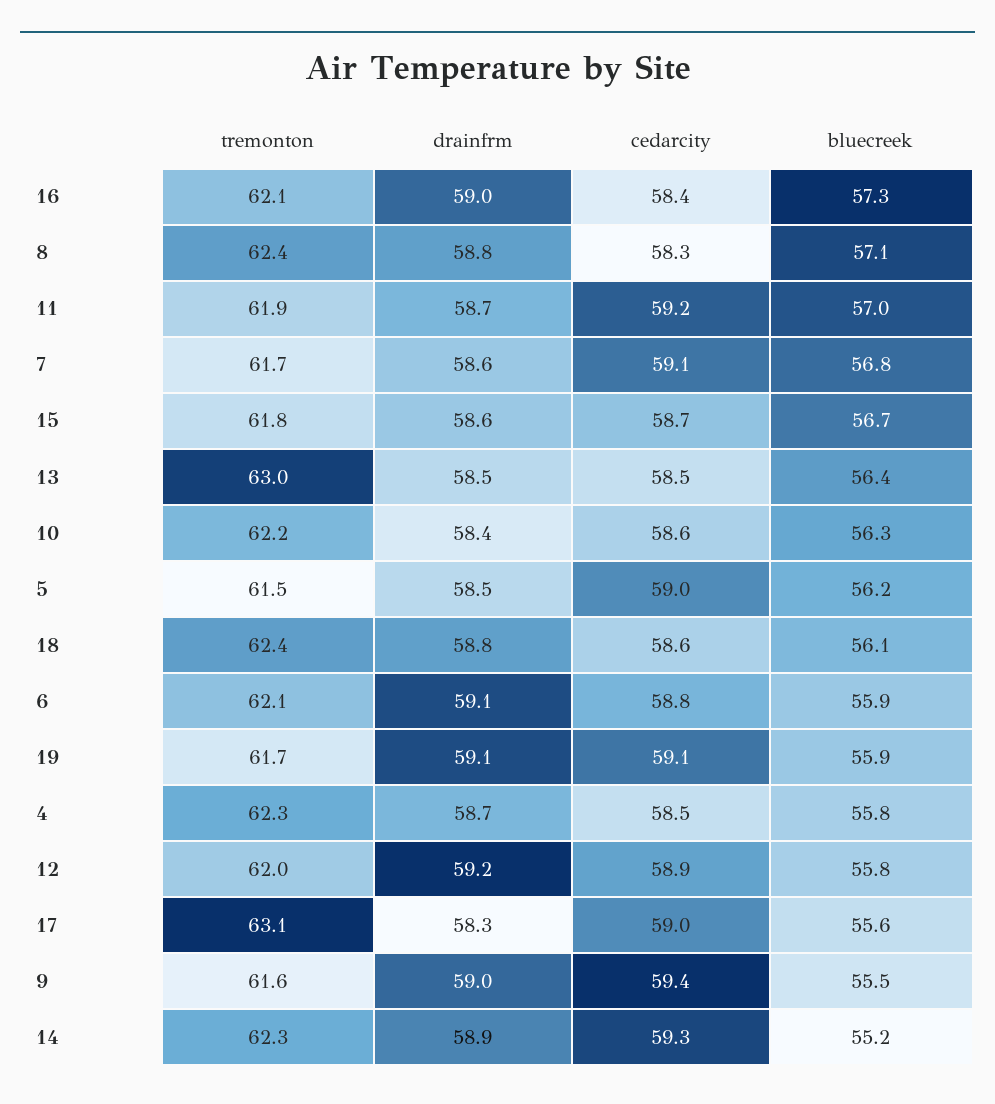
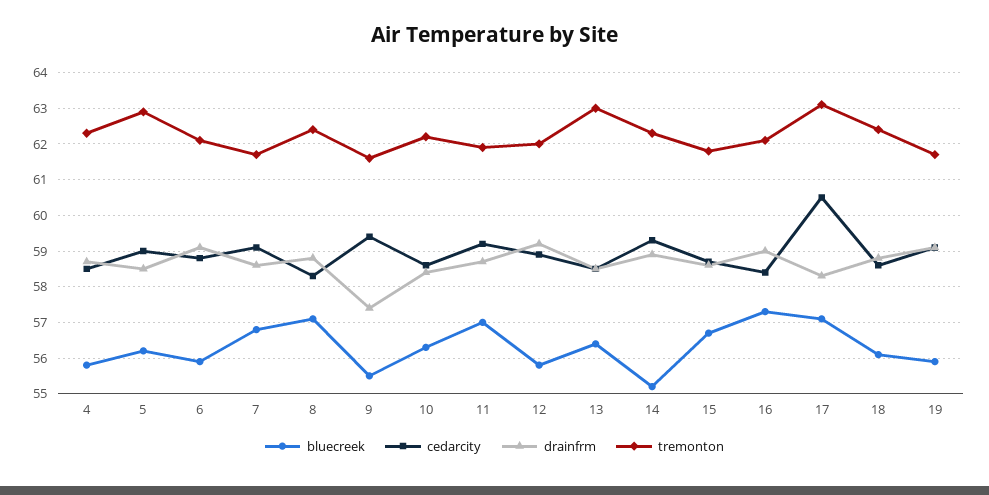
  {
    "tremonton": {
      "16": 62.1,
      "8": 62.4,
      "11": 61.9,
      "7": 61.7,
      "15": 61.8,
      "13": 63,
      "10": 62.2,
-     "5": 61.5,
+     "5": 63,
      "18": 62.4,
      "6": 62.1,
      "19": 61.7,
      "4": 62.3,
      "12": 62,
      "17": 63.1,
      "9": 61.6,
      "14": 62.3
    },
    "drainfrm": {
      "16": 59,
      "8": 58.8,
      "11": 58.7,
      "7": 58.6,
      "15": 58.6,
      "13": 58.5,
      "10": 58.4,
      "5": 58.5,
      "18": 58.8,
      "6": 59.1,
      "19": 59.1,
      "4": 58.7,
      "12": 59.2,
      "17": 58.3,
-     "9": 59,
+     "9": 57.5,
      "14": 58.9
    },
    "cedarcity": {
      "16": 58.4,
      "8": 58.3,
      "11": 59.2,
      "7": 59.1,
      "15": 58.7,
      "13": 58.5,
      "10": 58.6,
      "5": 59,
      "18": 58.6,
      "6": 58.8,
      "19": 59.1,
      "4": 58.5,
      "12": 58.9,
-     "17": 59,
+     "17": 60.5,
      "9": 59.4,
      "14": 59.3
    },
    "bluecreek": {
      "16": 57.3,
      "8": 57.1,
      "11": 57,
      "7": 56.8,
      "15": 56.7,
      "13": 56.4,
      "10": 56.3,
      "5": 56.2,
      "18": 56.1,
      "6": 55.9,
      "19": 55.9,
      "4": 55.8,
      "12": 55.8,
-     "17": 55.6,
+     "17": 57,
      "9": 55.5,
      "14": 55.2
    }
  }

